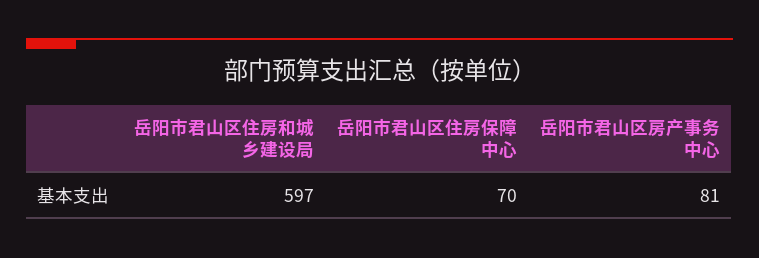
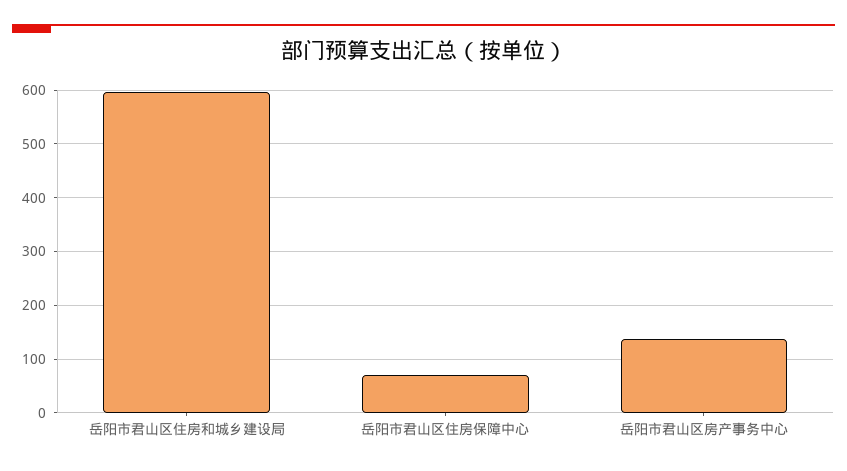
  {
    "岳阳市君山区住房和城乡建设局": 597,
    "岳阳市君山区住房保障中心": 70,
-   "岳阳市君山区房产事务中心": 81
+   "岳阳市君山区房产事务中心": 140
  }

